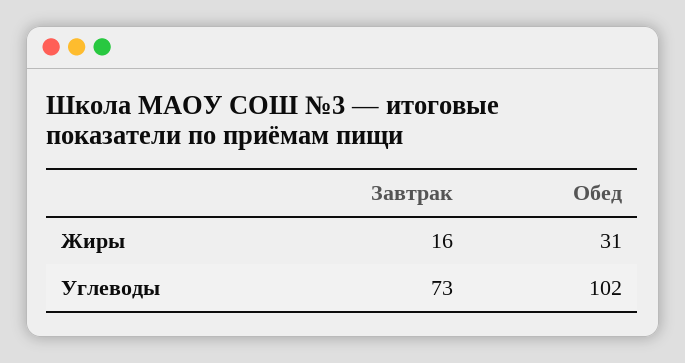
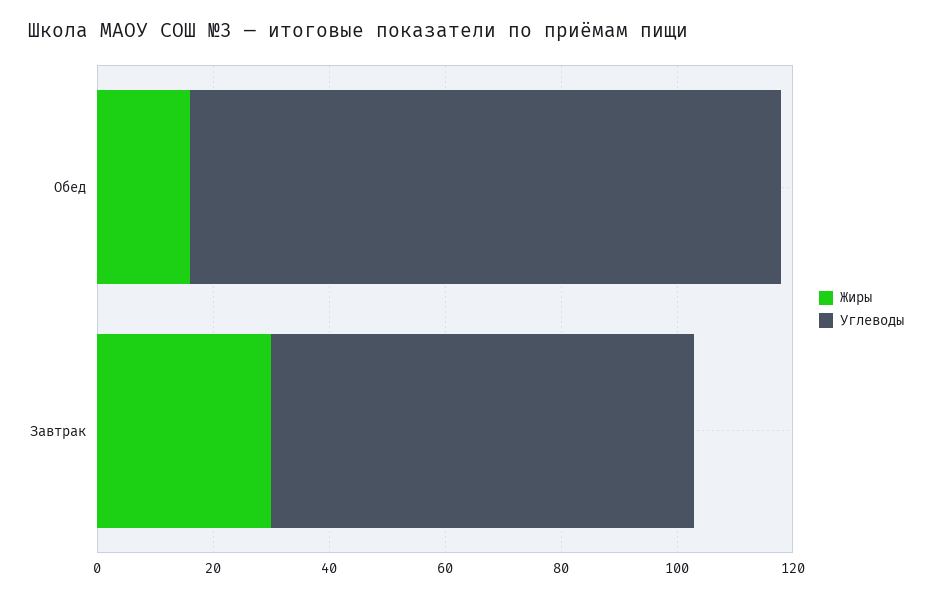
  {
    "Жиры": {
-     "Завтрак": 16,
+     "Завтрак": 30,
-     "Обед": 31
+     "Обед": 15
    },
    "Углеводы": {
      "Завтрак": 73,
      "Обед": 102
    }
  }

